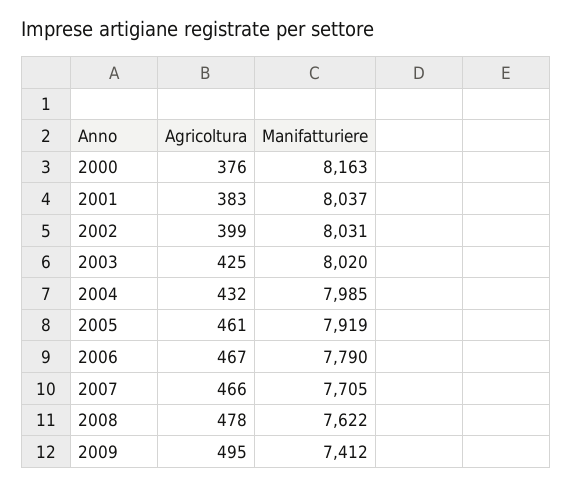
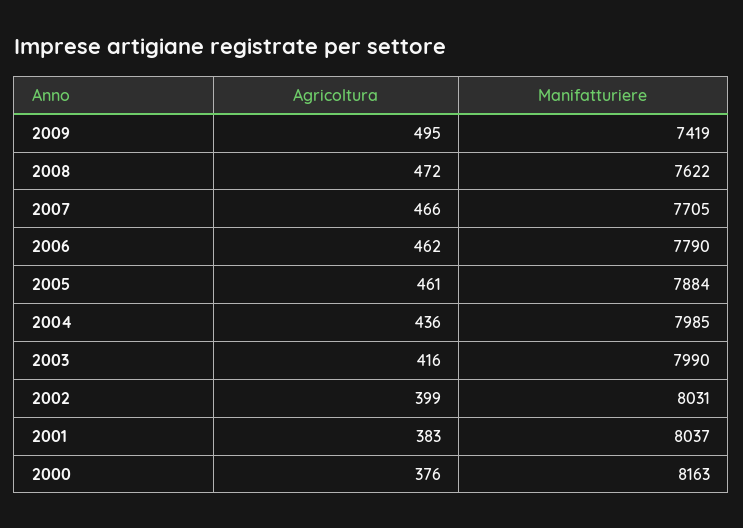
  {
    "Agricoltura": {
      "2000": 376,
      "2001": 383,
      "2002": 399,
-     "2003": 425,
+     "2003": 416,
-     "2004": 432,
+     "2004": 436,
      "2005": 461,
-     "2006": 467,
+     "2006": 462,
      "2007": 466,
-     "2008": 478,
+     "2008": 472,
      "2009": 495
    },
    "Manifatturiere": {
      "2000": 8163,
      "2001": 8037,
      "2002": 8031,
-     "2003": 8020,
+     "2003": 7990,
      "2004": 7985,
-     "2005": 7919,
+     "2005": 7884,
      "2006": 7790,
      "2007": 7705,
      "2008": 7622,
-     "2009": 7412
+     "2009": 7419
    }
  }

